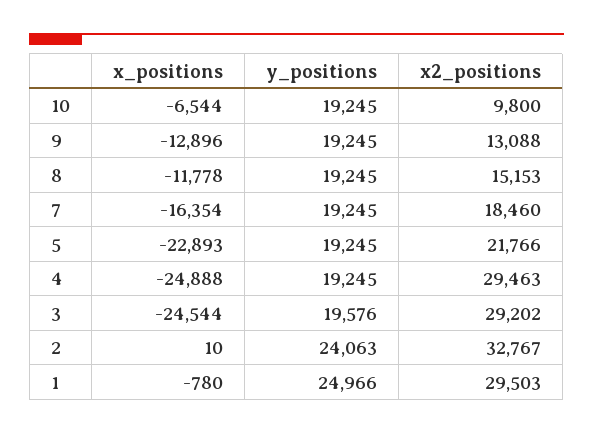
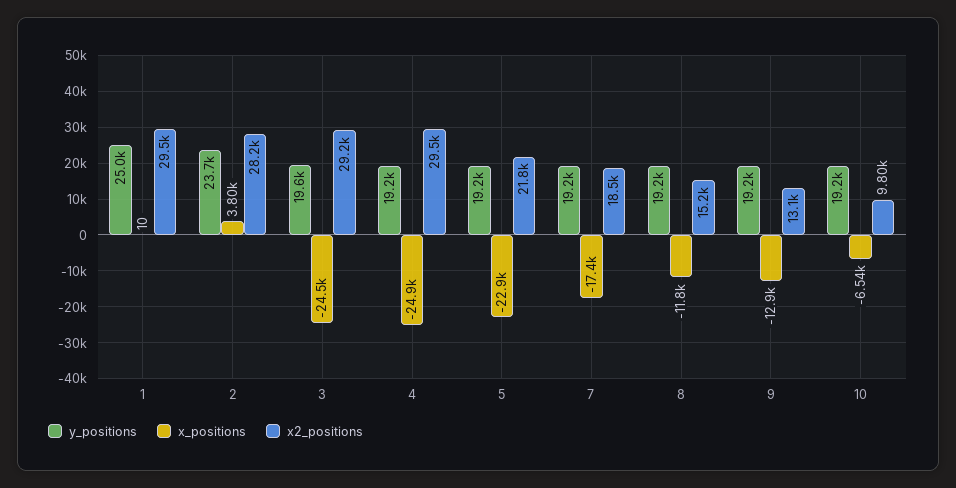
  {
    "x_positions": {
      "10": -6544,
      "9": -12896,
      "8": -11778,
-     "7": -16354,
+     "7": -17400,
      "5": -22893,
      "4": -24888,
      "3": -24544,
-     "2": 10,
+     "2": 3800,
-     "1": -780
+     "1": 10
    },
    "y_positions": {
      "10": 19245,
      "9": 19245,
      "8": 19245,
      "7": 19245,
      "5": 19245,
      "4": 19245,
      "3": 19576,
-     "2": 24063,
+     "2": 23700,
      "1": 24966
    },
    "x2_positions": {
      "10": 9800,
      "9": 13088,
      "8": 15153,
      "7": 18460,
      "5": 21766,
      "4": 29463,
      "3": 29202,
-     "2": 32767,
+     "2": 28200,
      "1": 29503
    }
  }

